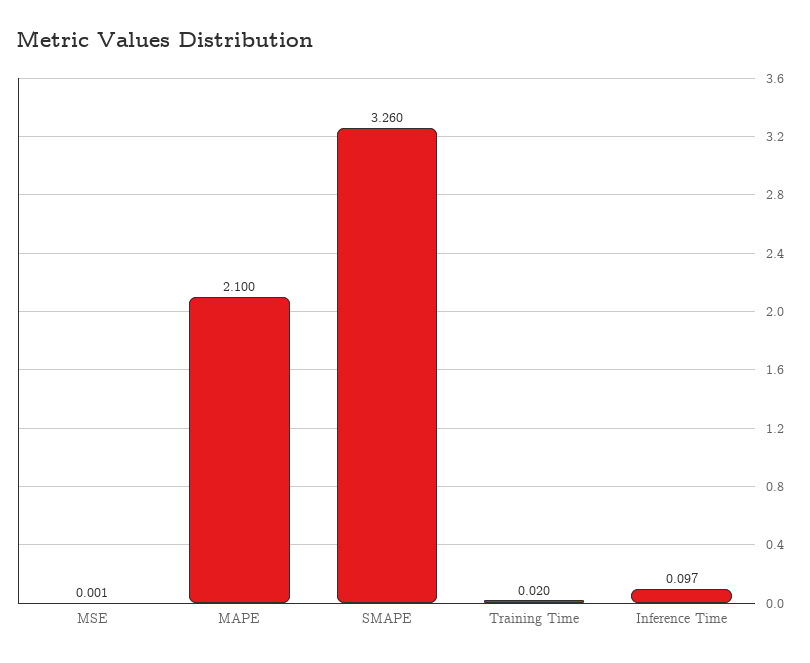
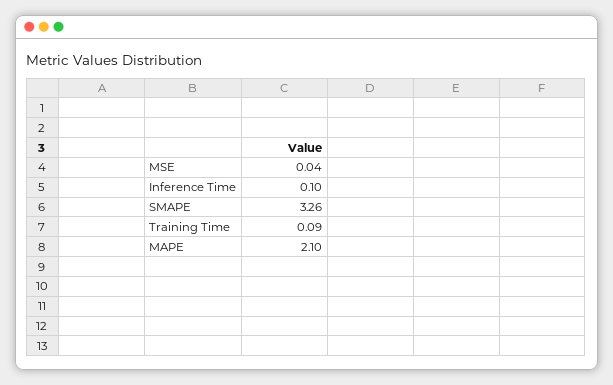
  {
-   "MSE": 0.001,
+   "MSE": 0.04,
    "MAPE": 2.1,
    "SMAPE": 3.26,
-   "Training Time": 0.02,
+   "Training Time": 0.09,
    "Inference Time": 0.097
  }

